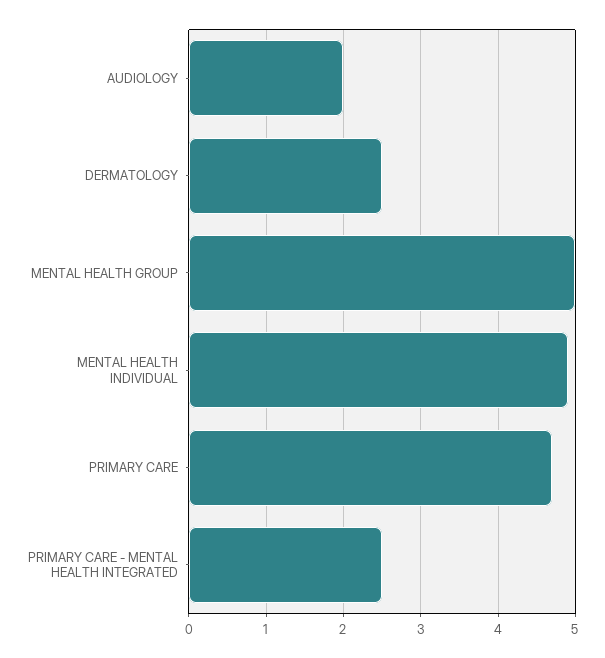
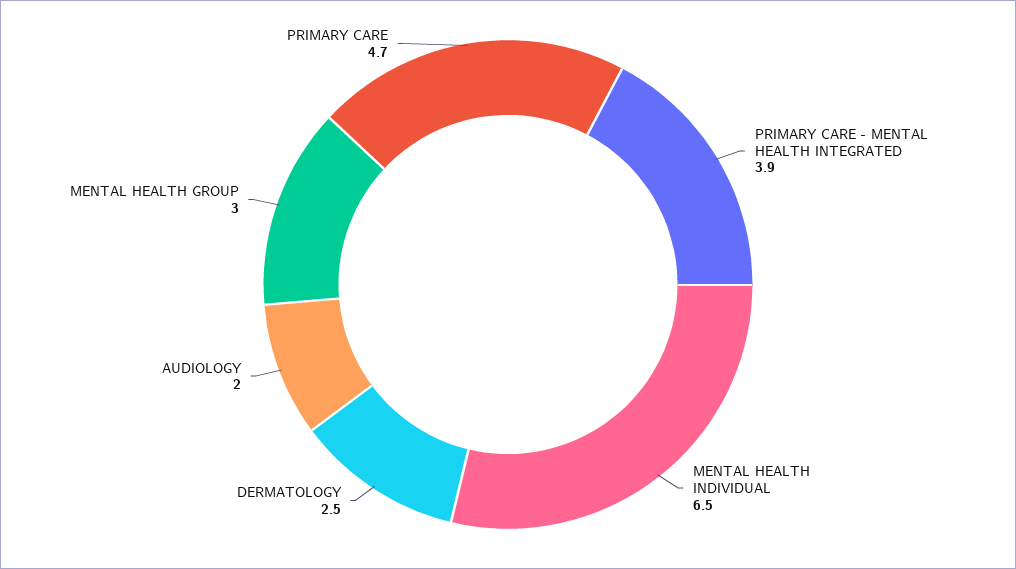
  {
    "AUDIOLOGY": 2,
    "DERMATOLOGY": 2.5,
-   "MENTAL HEALTH GROUP": 5,
+   "MENTAL HEALTH GROUP": 3,
-   "MENTAL HEALTH INDIVIDUAL": 4.9,
+   "MENTAL HEALTH INDIVIDUAL": 6.5,
    "PRIMARY CARE": 4.7,
-   "PRIMARY CARE - MENTAL HEALTH INTEGRATED": 2.5
+   "PRIMARY CARE - MENTAL HEALTH INTEGRATED": 3.9
  }

